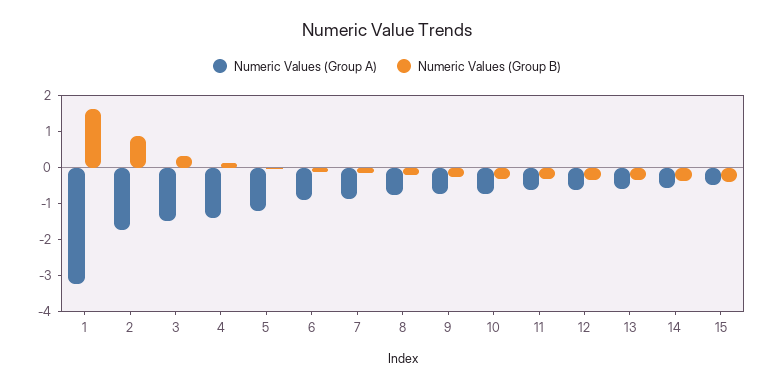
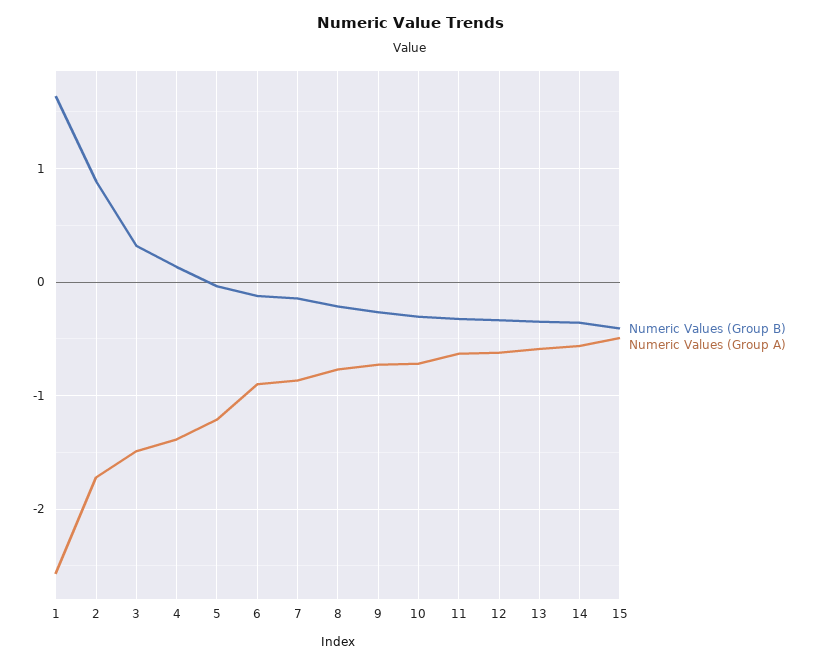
  {
    "Numeric Values (Group A)": {
-     "1": -3.25,
+     "1": -2.6,
      "2": -1.7,
      "3": -1.5,
      "4": -1.4,
      "5": -1.2,
      "6": -0.9,
      "7": -0.9,
      "8": -0.8,
      "9": -0.7,
      "10": -0.7,
      "11": -0.6,
      "12": -0.6,
      "13": -0.6,
      "14": -0.6,
      "15": -0.5
    },
    "Numeric Values (Group B)": {
      "1": 1.6,
      "2": 0.9,
      "3": 0.3,
      "4": 0.1,
      "5": 0,
      "6": -0.1,
      "7": -0.1,
      "8": -0.2,
      "9": -0.3,
      "10": -0.3,
      "11": -0.3,
      "12": -0.3,
      "13": -0.3,
      "14": -0.4,
      "15": -0.4
    }
  }

